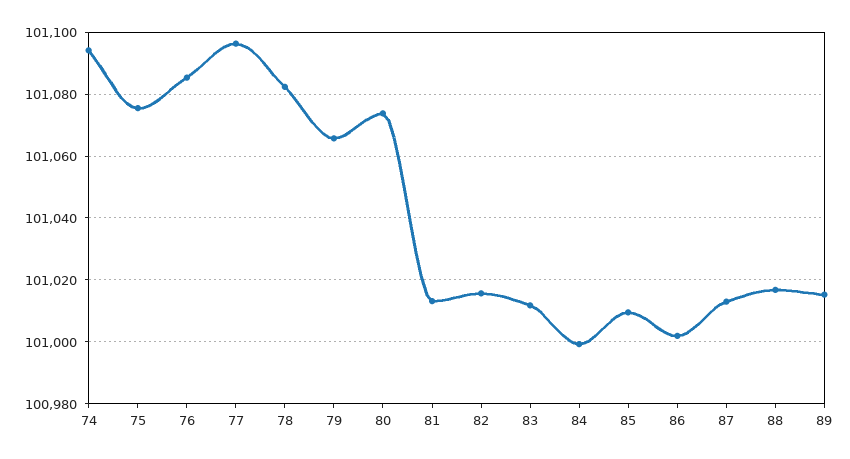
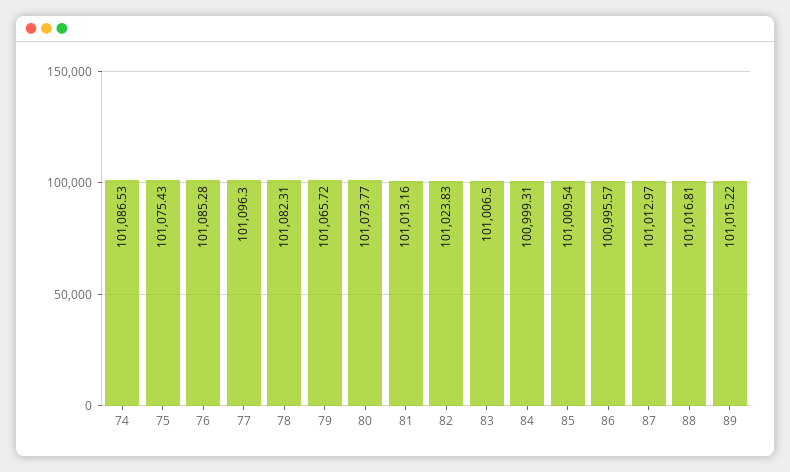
  {
-   "74": 101094,
+   "74": 101086.53,
    "75": 101075.43,
    "76": 101085.28,
    "77": 101096.3,
    "78": 101082.31,
    "79": 101065.72,
    "80": 101073.77,
    "81": 101013.16,
-   "82": 101016,
+   "82": 101023.83,
-   "83": 101012,
+   "83": 101006.5,
    "84": 100999.31,
    "85": 101009.54,
-   "86": 101002,
+   "86": 100995.57,
    "87": 101012.97,
    "88": 101016.81,
    "89": 101015.22
  }

